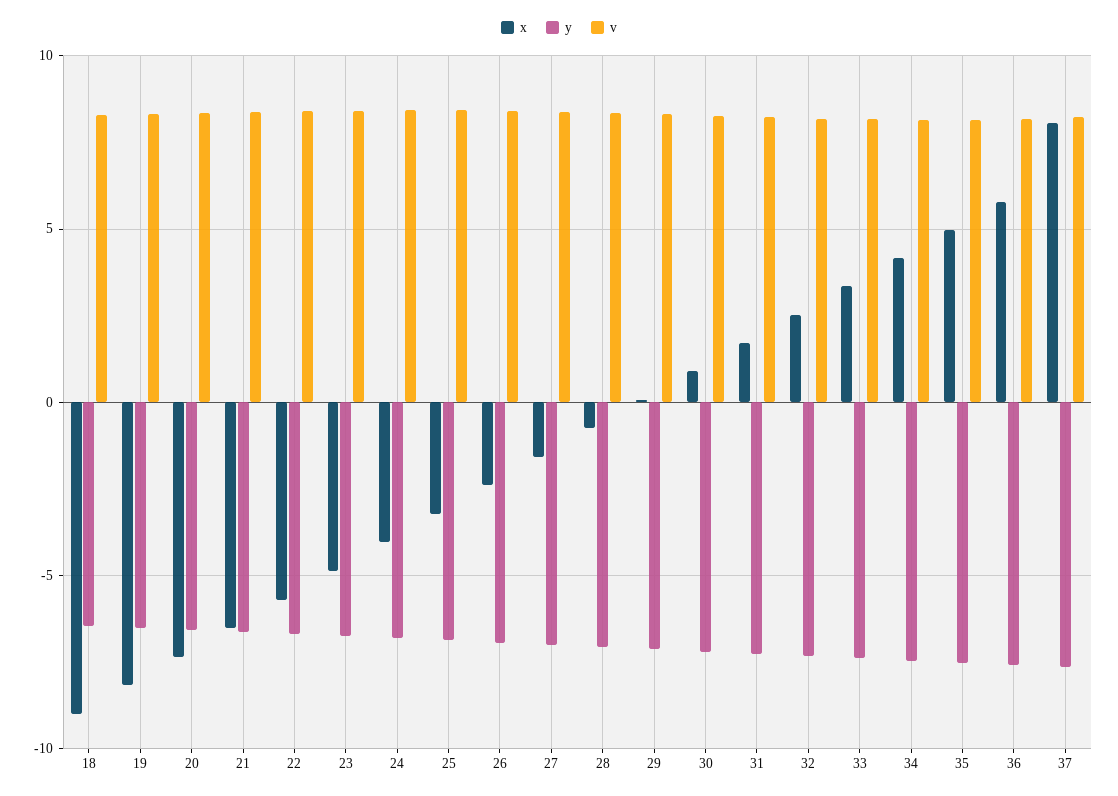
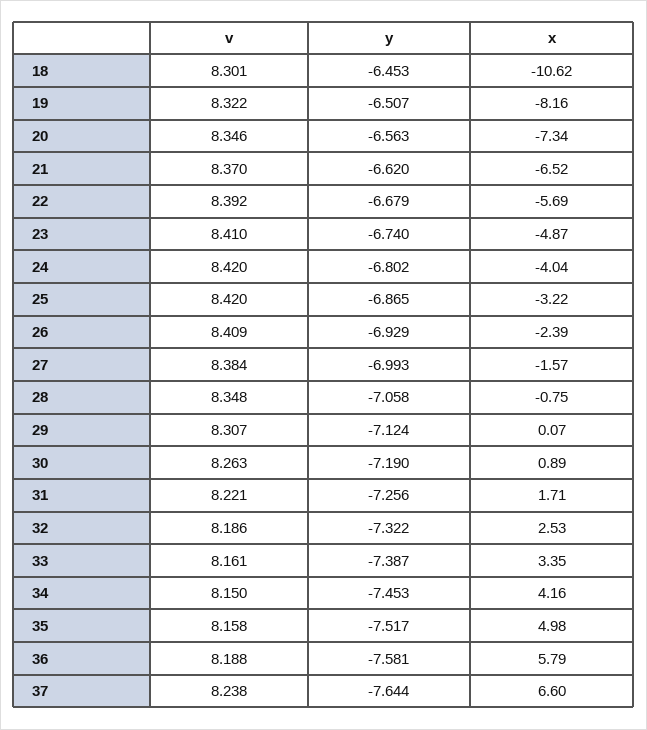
  {
    "x": {
-     "18": -9,
+     "18": -10.62,
      "19": -8.16,
      "20": -7.34,
      "21": -6.52,
      "22": -5.69,
      "23": -4.87,
      "24": -4.04,
      "25": -3.22,
      "26": -2.39,
      "27": -1.57,
      "28": -0.75,
      "29": 0.07,
      "30": 0.89,
      "31": 1.71,
      "32": 2.53,
      "33": 3.35,
      "34": 4.16,
      "35": 4.98,
      "36": 5.79,
-     "37": 8
+     "37": 6.6
    },
    "y": {
      "18": -6.453,
      "19": -6.507,
      "20": -6.563,
      "21": -6.62,
      "22": -6.679,
      "23": -6.74,
      "24": -6.802,
      "25": -6.865,
      "26": -6.929,
      "27": -6.993,
      "28": -7.058,
      "29": -7.124,
      "30": -7.19,
      "31": -7.256,
      "32": -7.322,
      "33": -7.387,
      "34": -7.453,
      "35": -7.517,
      "36": -7.581,
      "37": -7.644
    },
    "v": {
      "18": 8.301,
      "19": 8.322,
      "20": 8.346,
      "21": 8.37,
      "22": 8.392,
      "23": 8.41,
      "24": 8.42,
      "25": 8.42,
      "26": 8.409,
      "27": 8.384,
      "28": 8.348,
      "29": 8.307,
      "30": 8.263,
      "31": 8.221,
      "32": 8.186,
      "33": 8.161,
      "34": 8.15,
      "35": 8.158,
      "36": 8.188,
      "37": 8.238
    }
  }

